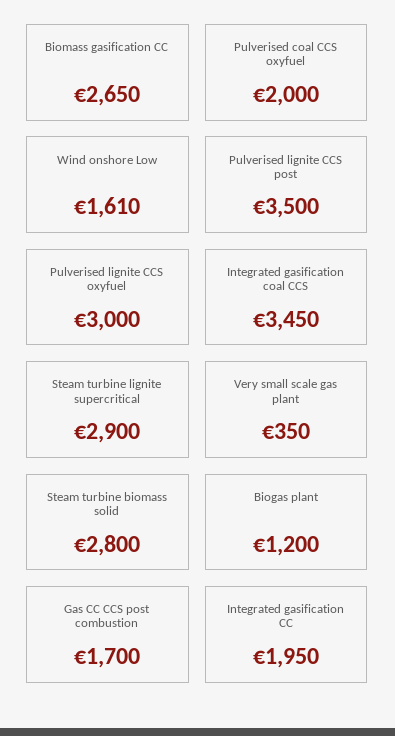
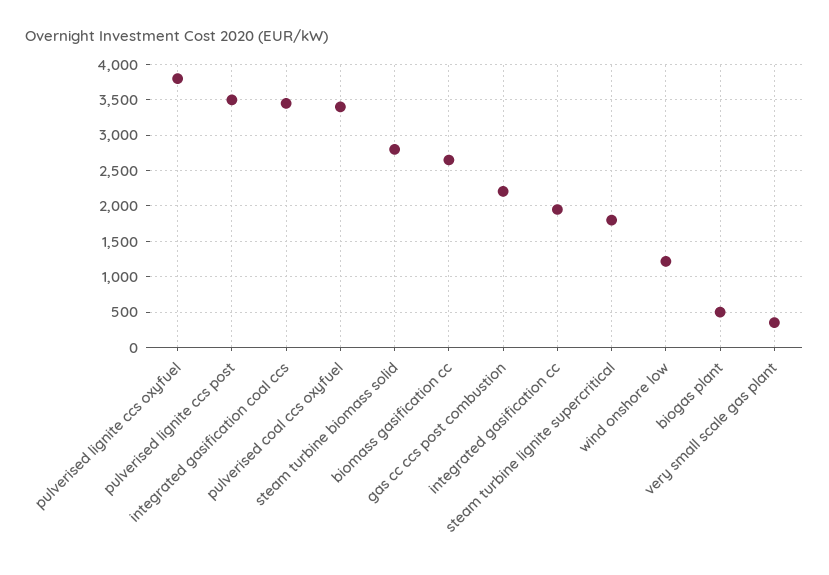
  {
    "Biomass gasification CC": 2650,
-   "Pulverised coal CCS oxyfuel": 2000,
+   "Pulverised coal CCS oxyfuel": 3400,
-   "Wind onshore Low": 1610,
+   "Wind onshore Low": 1200,
    "Pulverised lignite CCS post": 3500,
-   "Pulverised lignite CCS oxyfuel": 3000,
+   "Pulverised lignite CCS oxyfuel": 3800,
    "Integrated gasification coal CCS": 3450,
-   "Steam turbine lignite supercritical": 2900,
+   "Steam turbine lignite supercritical": 1800,
    "Very small scale gas plant": 350,
    "Steam turbine biomass solid": 2800,
-   "Biogas plant": 1200,
+   "Biogas plant": 500,
-   "Gas CC CCS post combustion": 1700,
+   "Gas CC CCS post combustion": 2200,
    "Integrated gasification CC": 1950
  }

